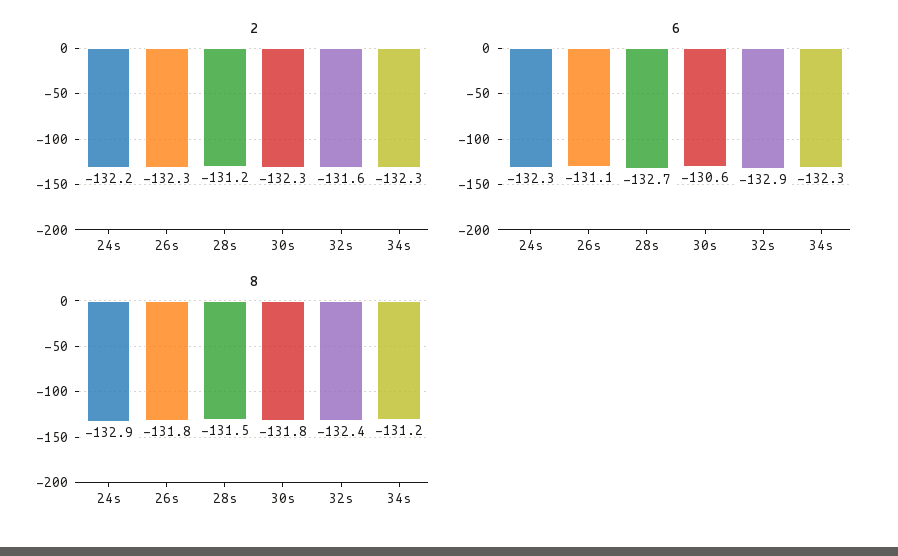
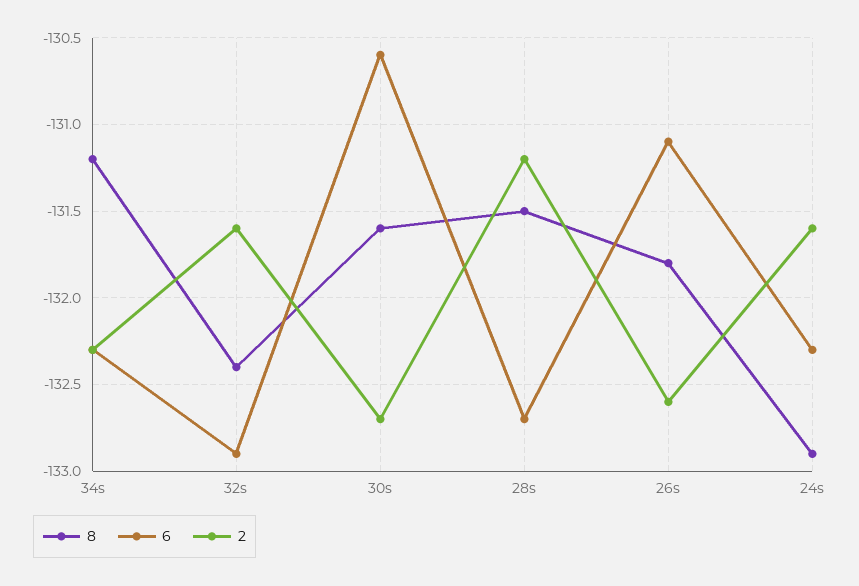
  {
    "2": {
-     "24s": -132.2,
+     "24s": -131.6,
-     "26s": -132.3,
+     "26s": -132.6,
      "28s": -131.2,
-     "30s": -132.3,
+     "30s": -132.7,
      "32s": -131.6,
      "34s": -132.3
    },
    "6": {
      "24s": -132.3,
      "26s": -131.1,
      "28s": -132.7,
      "30s": -130.6,
      "32s": -132.9,
      "34s": -132.3
    },
    "8": {
      "24s": -132.9,
      "26s": -131.8,
      "28s": -131.5,
-     "30s": -131.8,
+     "30s": -131.6,
      "32s": -132.4,
      "34s": -131.2
    }
  }

